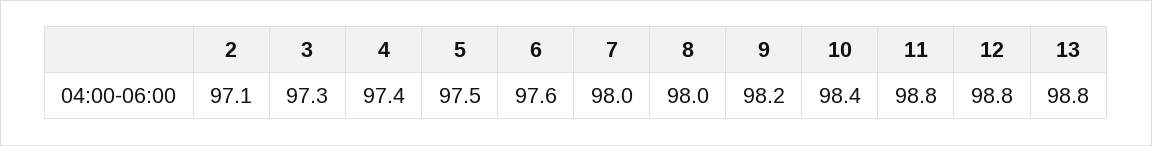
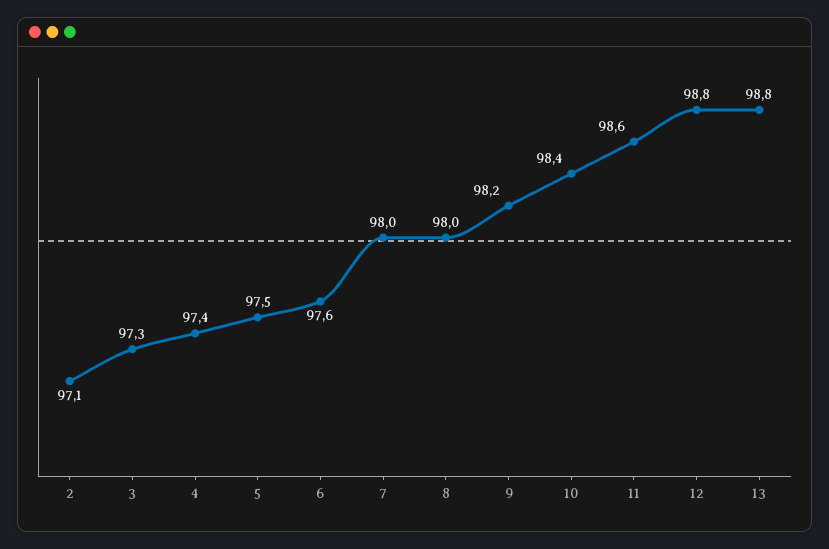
  {
    "2": 97.1,
    "3": 97.3,
    "4": 97.4,
    "5": 97.5,
    "6": 97.6,
    "7": 98,
    "8": 98,
    "9": 98.2,
    "10": 98.4,
-   "11": 98.8,
+   "11": 98.6,
    "12": 98.8,
    "13": 98.8
  }

